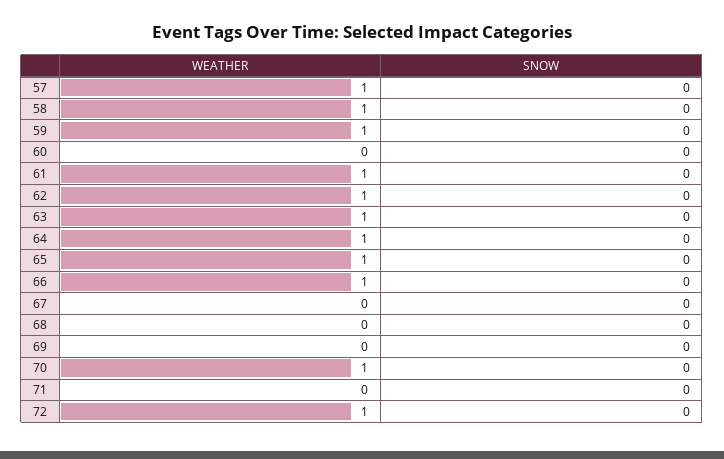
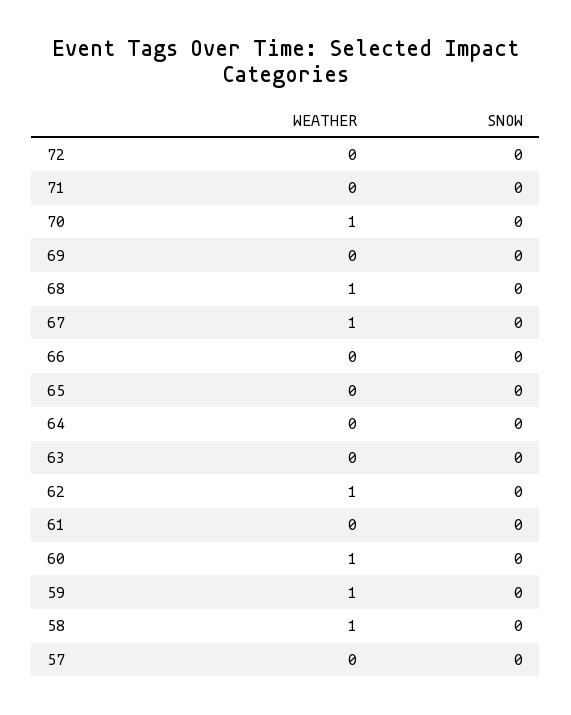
  {
    "WEATHER": {
-     "57": 1,
+     "57": 0,
      "58": 1,
      "59": 1,
-     "60": 0,
+     "60": 1,
-     "61": 1,
+     "61": 0,
      "62": 1,
-     "63": 1,
+     "63": 0,
-     "64": 1,
+     "64": 0,
-     "65": 1,
+     "65": 0,
-     "66": 1,
+     "66": 0,
-     "67": 0,
+     "67": 1,
-     "68": 0,
+     "68": 1,
      "69": 0,
      "70": 1,
      "71": 0,
-     "72": 1
+     "72": 0
    },
    "SNOW": {
      "57": 0,
      "58": 0,
      "59": 0,
      "60": 0,
      "61": 0,
      "62": 0,
      "63": 0,
      "64": 0,
      "65": 0,
      "66": 0,
      "67": 0,
      "68": 0,
      "69": 0,
      "70": 0,
      "71": 0,
      "72": 0
    }
  }

